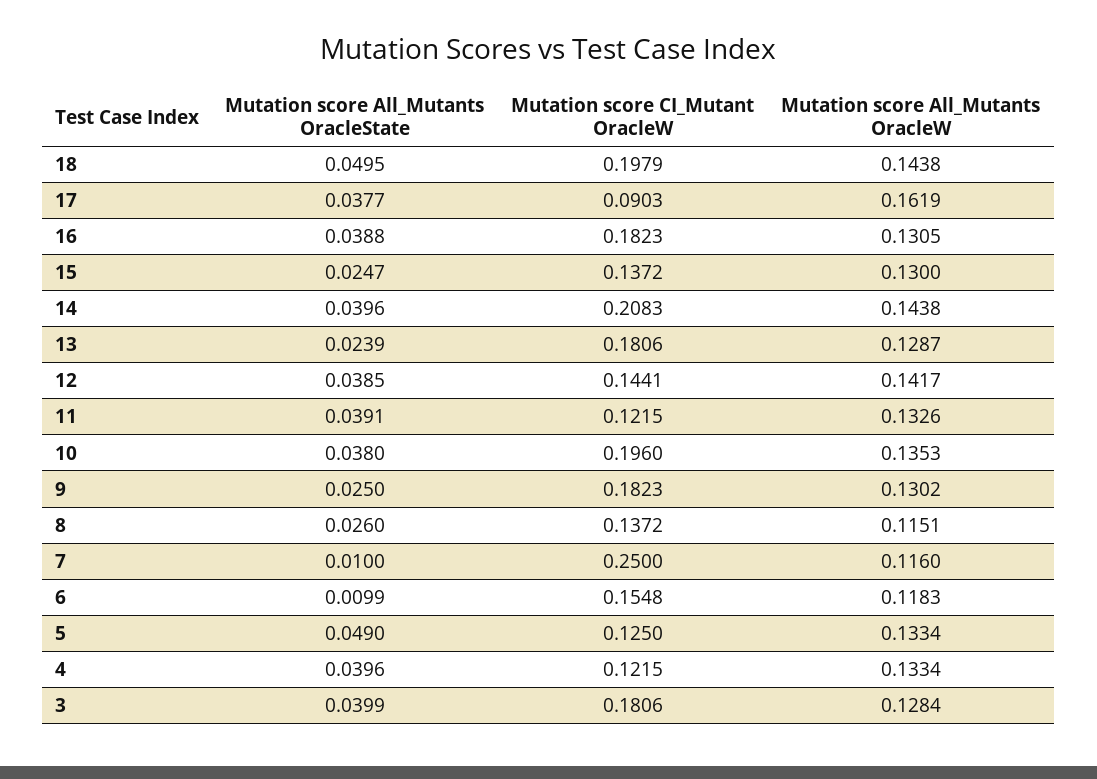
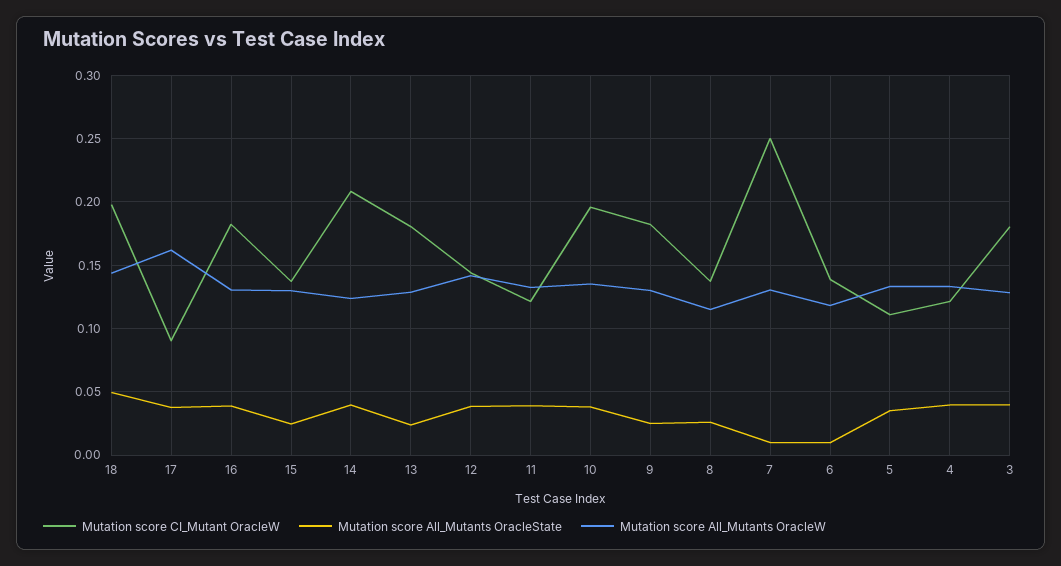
  {
    "Mutation score All_Mutants OracleState": {
      "18": 0.0495,
      "17": 0.0377,
      "16": 0.0388,
      "15": 0.0247,
      "14": 0.0396,
      "13": 0.0239,
      "12": 0.0385,
      "11": 0.0391,
      "10": 0.038,
      "9": 0.025,
      "8": 0.026,
      "7": 0.01,
      "6": 0.0099,
-     "5": 0.049,
+     "5": 0.035,
      "4": 0.0396,
      "3": 0.0399
    },
    "Mutation score CI_Mutant OracleW": {
      "18": 0.1979,
      "17": 0.0903,
      "16": 0.1823,
      "15": 0.1372,
      "14": 0.2083,
      "13": 0.1806,
      "12": 0.1441,
      "11": 0.1215,
      "10": 0.196,
      "9": 0.1823,
      "8": 0.1372,
      "7": 0.25,
-     "6": 0.1548,
+     "6": 0.14,
-     "5": 0.125,
+     "5": 0.11,
      "4": 0.1215,
      "3": 0.1806
    },
    "Mutation score All_Mutants OracleW": {
      "18": 0.1438,
      "17": 0.1619,
      "16": 0.1305,
      "15": 0.13,
-     "14": 0.1438,
+     "14": 0.125,
      "13": 0.1287,
      "12": 0.1417,
      "11": 0.1326,
      "10": 0.1353,
      "9": 0.1302,
      "8": 0.1151,
-     "7": 0.116,
+     "7": 0.13,
      "6": 0.1183,
      "5": 0.1334,
      "4": 0.1334,
      "3": 0.1284
    }
  }

